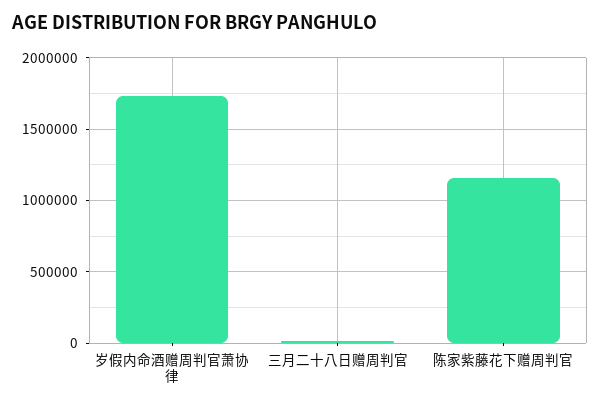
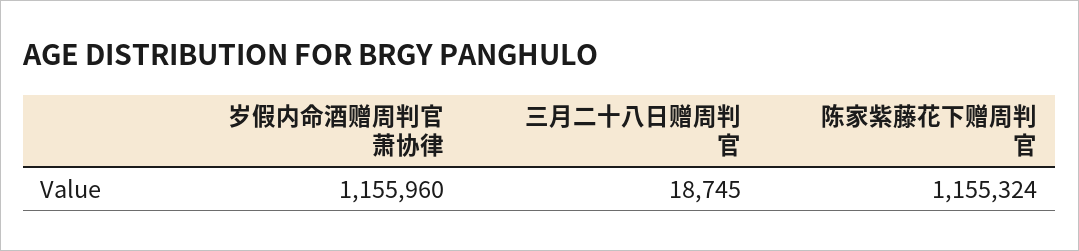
  {
-   "岁假内命酒赠周判官萧协律": 1750000,
+   "岁假内命酒赠周判官萧协律": 1155960,
    "三月二十八日赠周判官": 18745,
    "陈家紫藤花下赠周判官": 1155324
  }

